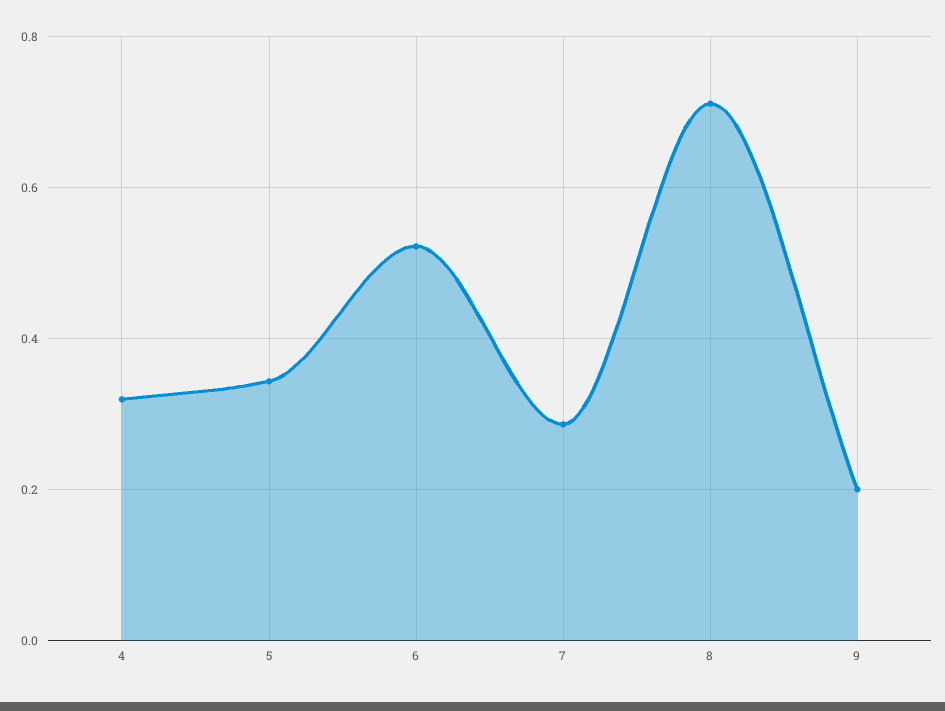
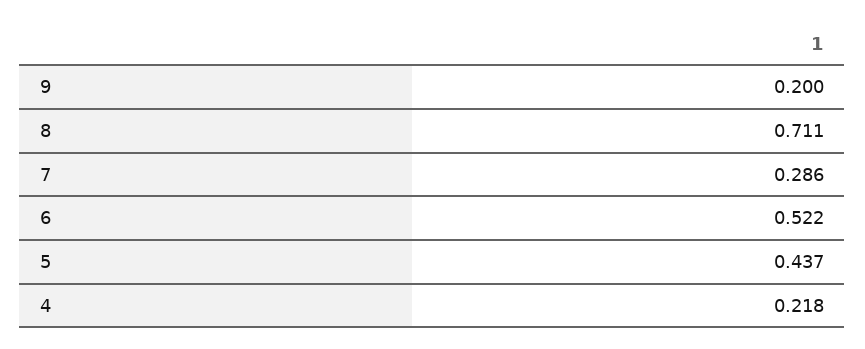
  {
-   "4": 0.32,
+   "4": 0.218,
-   "5": 0.34,
+   "5": 0.437,
    "6": 0.522,
    "7": 0.286,
    "8": 0.711,
    "9": 0.2
  }

